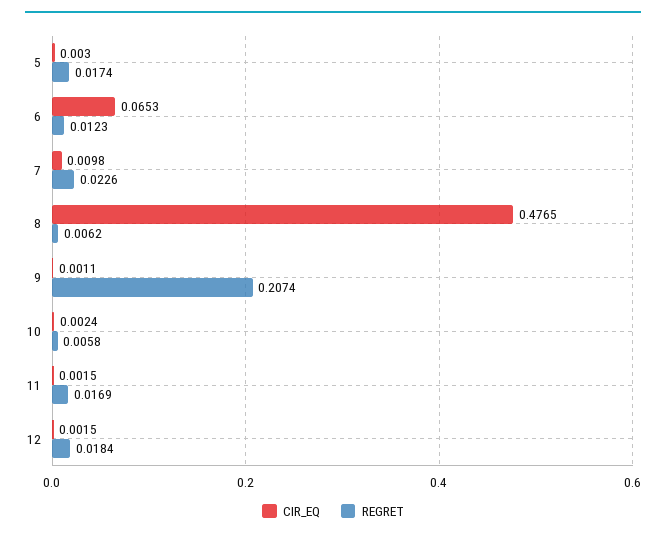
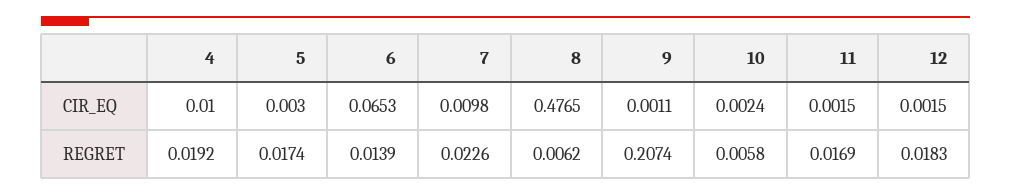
  {
    "CIR_EQ": {
      "5": 0.003,
      "6": 0.0653,
      "7": 0.0098,
      "8": 0.4765,
      "9": 0.0011,
      "10": 0.0024,
      "11": 0.0015,
-     "12": 0.0015
+     "12": 0.0015,
+     "4": 0.01
    },
    "REGRET": {
      "5": 0.0174,
-     "6": 0.0123,
+     "6": 0.0139,
      "7": 0.0226,
      "8": 0.0062,
      "9": 0.2074,
      "10": 0.0058,
      "11": 0.0169,
-     "12": 0.0184
+     "12": 0.0183,
+     "4": 0.0192
    }
  }

